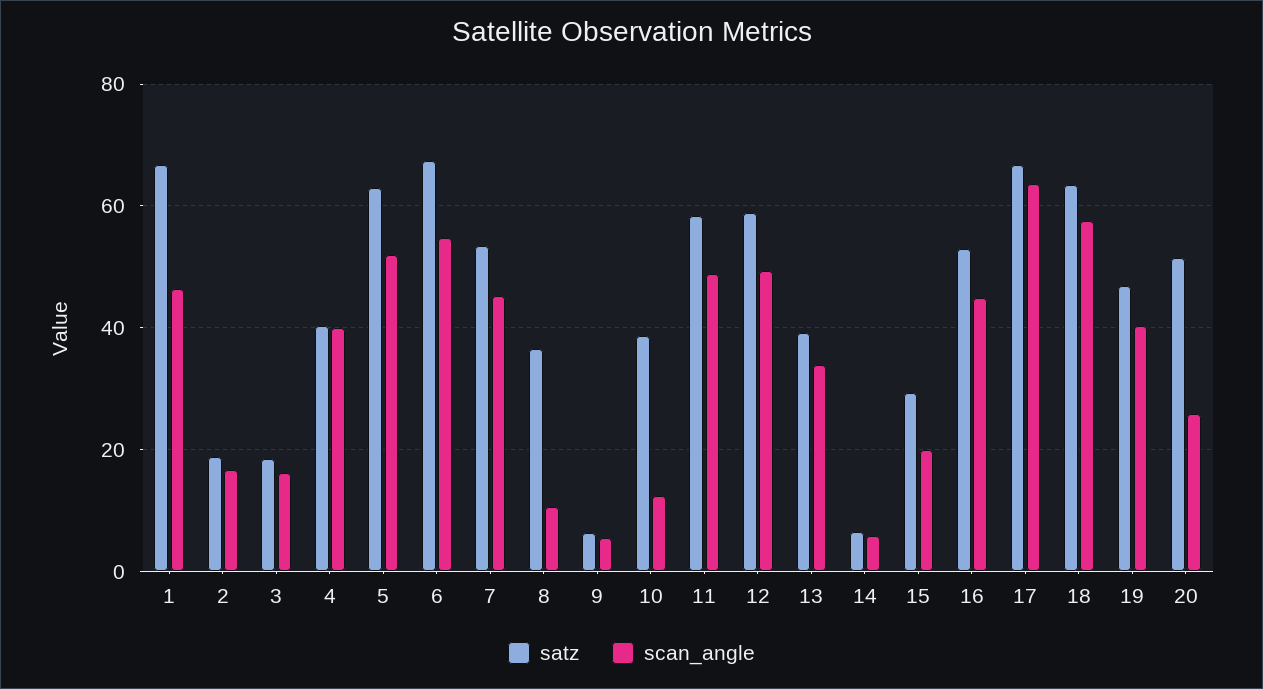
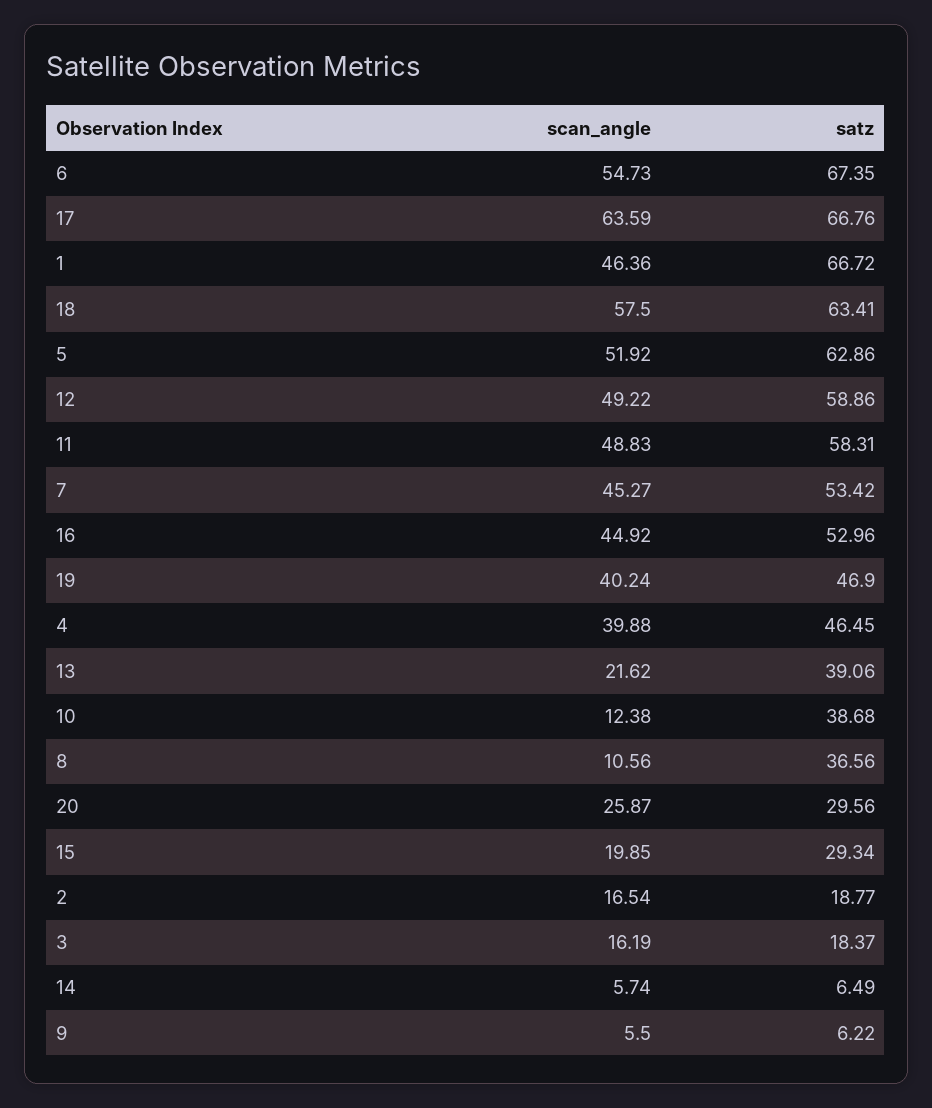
  {
    "satz": {
      "1": 66.72,
      "2": 18.77,
      "3": 18.37,
-     "4": 40,
+     "4": 46.45,
      "5": 62.86,
      "6": 67.35,
      "7": 53.42,
      "8": 36.56,
      "9": 6.22,
      "10": 38.68,
      "11": 58.31,
      "12": 58.86,
      "13": 39.06,
      "14": 6.49,
      "15": 29.34,
      "16": 52.96,
      "17": 66.76,
      "18": 63.41,
      "19": 46.9,
-     "20": 52
+     "20": 29.56
    },
    "scan_angle": {
      "1": 46.36,
      "2": 16.54,
      "3": 16.19,
      "4": 39.88,
      "5": 51.92,
      "6": 54.73,
      "7": 45.27,
      "8": 10.56,
      "9": 5.5,
      "10": 12.38,
      "11": 48.83,
      "12": 49.22,
-     "13": 34,
+     "13": 21.62,
      "14": 5.74,
      "15": 19.85,
      "16": 44.92,
      "17": 63.59,
      "18": 57.5,
      "19": 40.24,
      "20": 25.87
    }
  }

